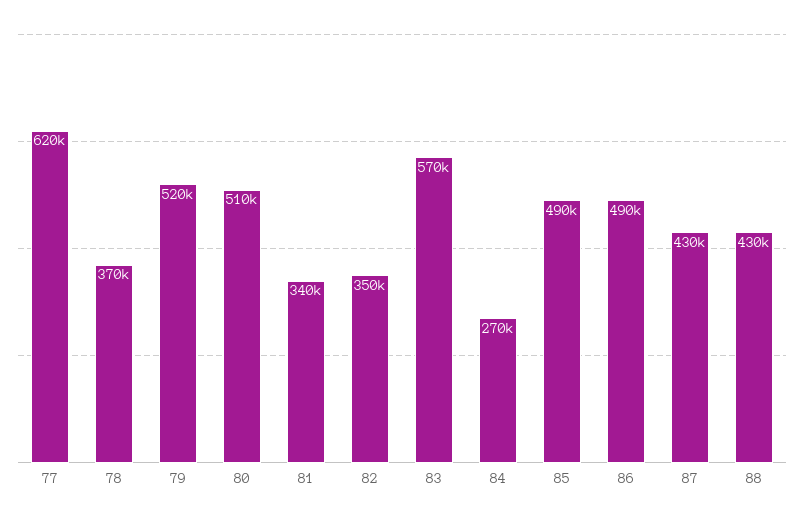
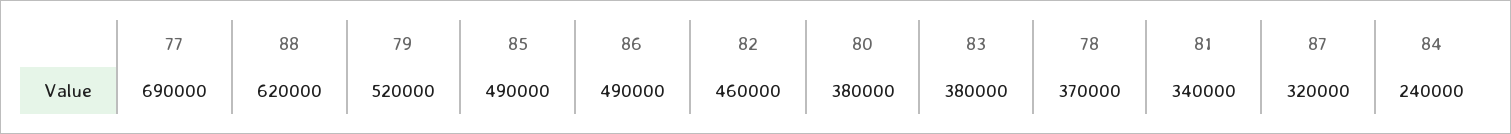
  {
-   "77": 620000,
+   "77": 690000,
    "78": 370000,
    "79": 520000,
-   "80": 510000,
+   "80": 380000,
    "81": 340000,
-   "82": 350000,
+   "82": 460000,
-   "83": 570000,
+   "83": 380000,
-   "84": 270000,
+   "84": 240000,
    "85": 490000,
    "86": 490000,
-   "87": 430000,
+   "87": 320000,
-   "88": 430000
+   "88": 620000
  }

